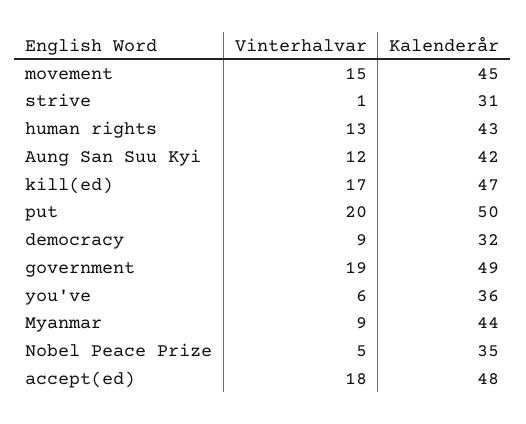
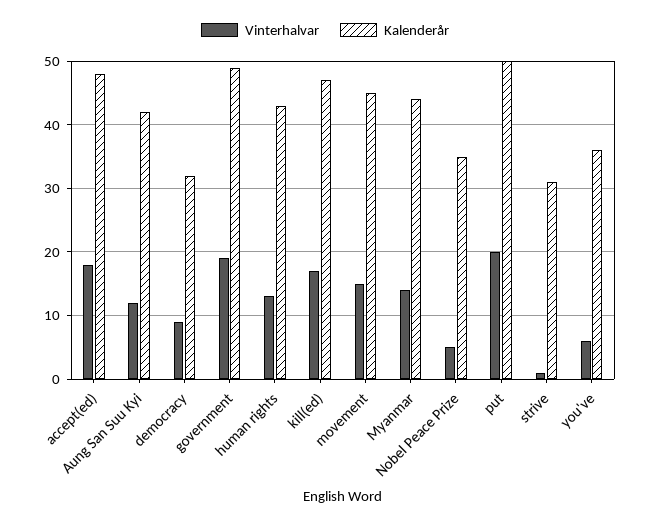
  {
    "Vinterhalvar": {
      "movement": 15,
      "strive": 1,
      "human rights": 13,
      "Aung San Suu Kyi": 12,
      "kill(ed)": 17,
      "put": 20,
      "democracy": 9,
      "government": 19,
      "you've": 6,
-     "Myanmar": 9,
+     "Myanmar": 14,
      "Nobel Peace Prize": 5,
      "accept(ed)": 18
    },
    "Kalenderår": {
      "movement": 45,
      "strive": 31,
      "human rights": 43,
      "Aung San Suu Kyi": 42,
      "kill(ed)": 47,
      "put": 50,
      "democracy": 32,
      "government": 49,
      "you've": 36,
      "Myanmar": 44,
      "Nobel Peace Prize": 35,
      "accept(ed)": 48
    }
  }

